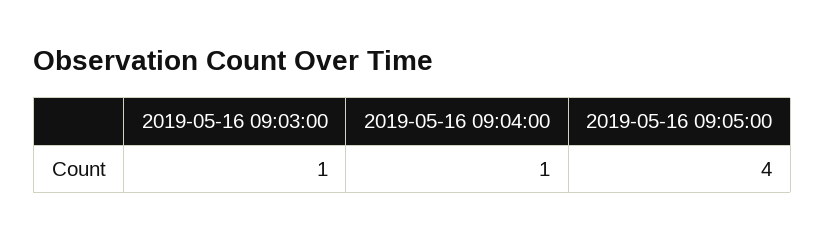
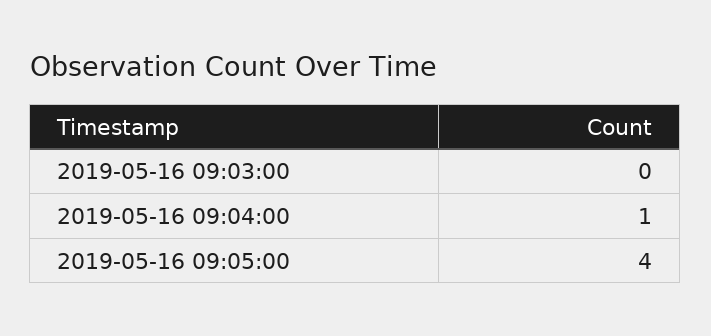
  {
-   "2019-05-16 09:03:00": 1,
+   "2019-05-16 09:03:00": 0,
    "2019-05-16 09:04:00": 1,
    "2019-05-16 09:05:00": 4
  }

